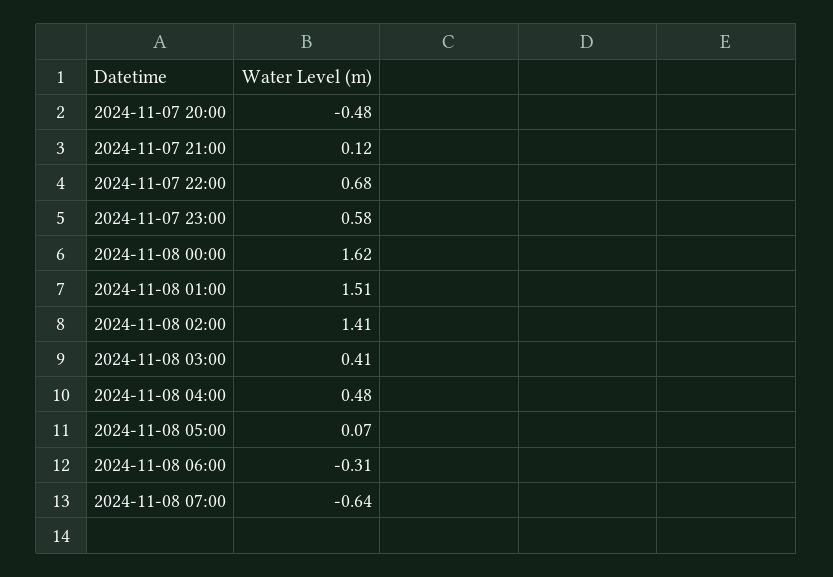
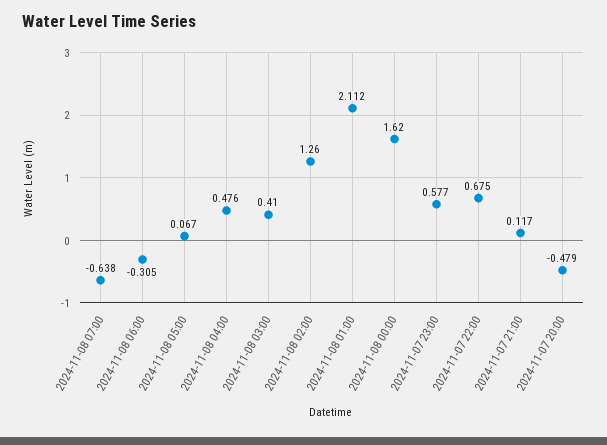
  {
    "2024-11-07 20:00": -0.479,
    "2024-11-07 21:00": 0.117,
    "2024-11-07 22:00": 0.675,
    "2024-11-07 23:00": 0.577,
    "2024-11-08 00:00": 1.62,
-   "2024-11-08 01:00": 1.51,
+   "2024-11-08 01:00": 2.112,
-   "2024-11-08 02:00": 1.41,
+   "2024-11-08 02:00": 1.26,
    "2024-11-08 03:00": 0.41,
    "2024-11-08 04:00": 0.476,
    "2024-11-08 05:00": 0.067,
    "2024-11-08 06:00": -0.305,
    "2024-11-08 07:00": -0.638
  }

